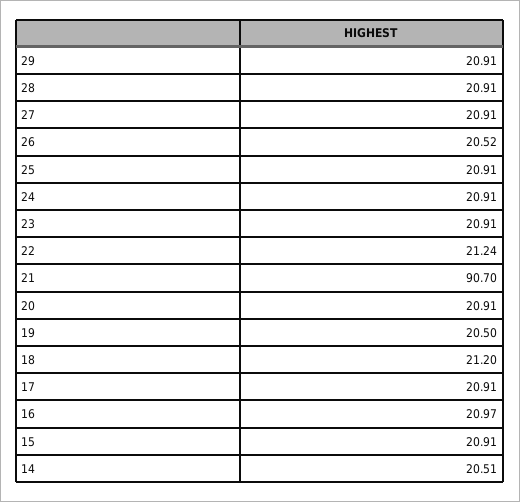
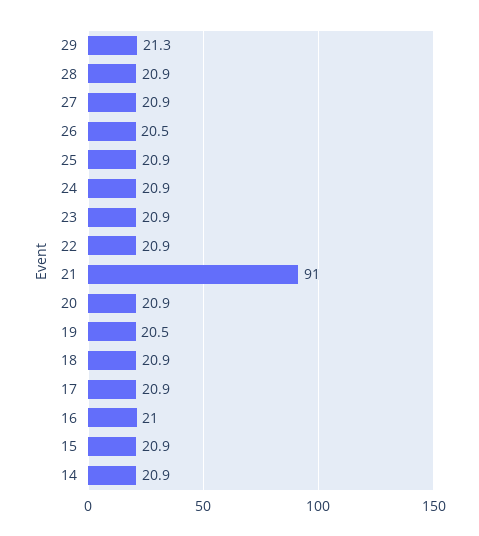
  {
-   "29": 20.91,
+   "29": 21.3,
    "28": 20.91,
    "27": 20.91,
    "26": 20.52,
    "25": 20.91,
    "24": 20.91,
    "23": 20.91,
-   "22": 21.24,
+   "22": 20.9,
-   "21": 90.7,
+   "21": 91,
    "20": 20.91,
    "19": 20.5,
-   "18": 21.2,
+   "18": 20.9,
    "17": 20.91,
    "16": 20.97,
    "15": 20.91,
-   "14": 20.51
+   "14": 20.9
  }

